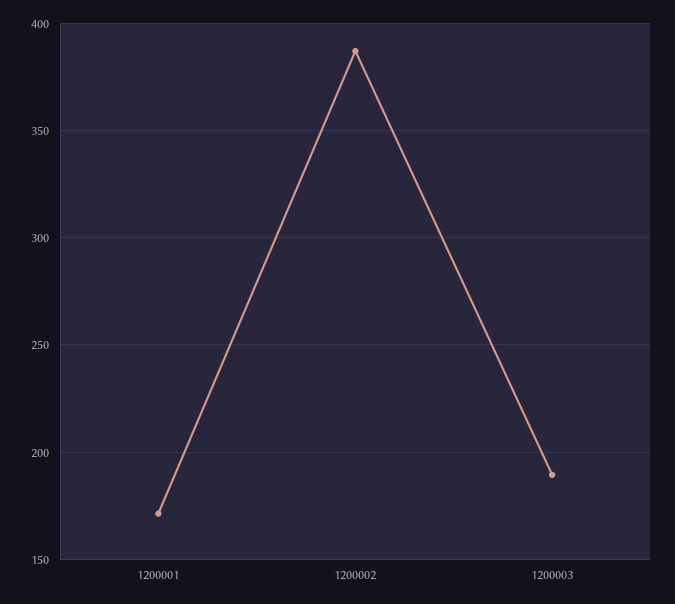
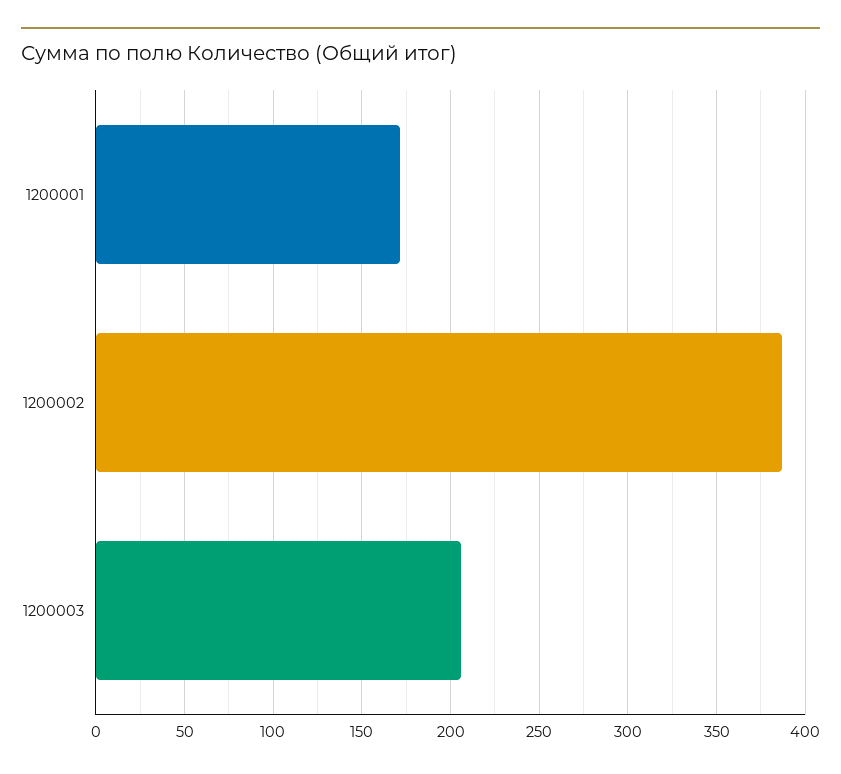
  {
    "1200001": 170,
    "1200002": 385,
-   "1200003": 190
+   "1200003": 205
  }

